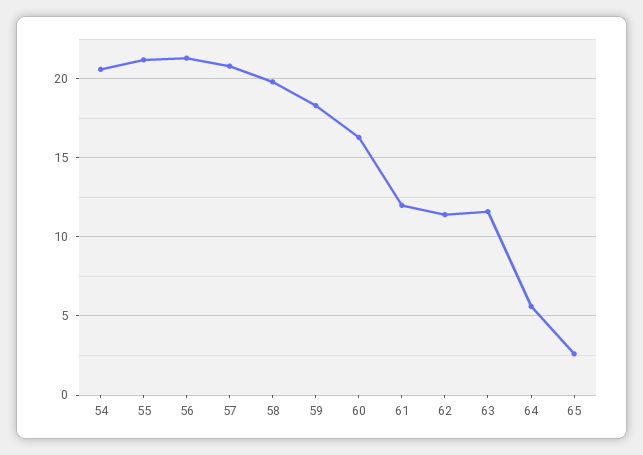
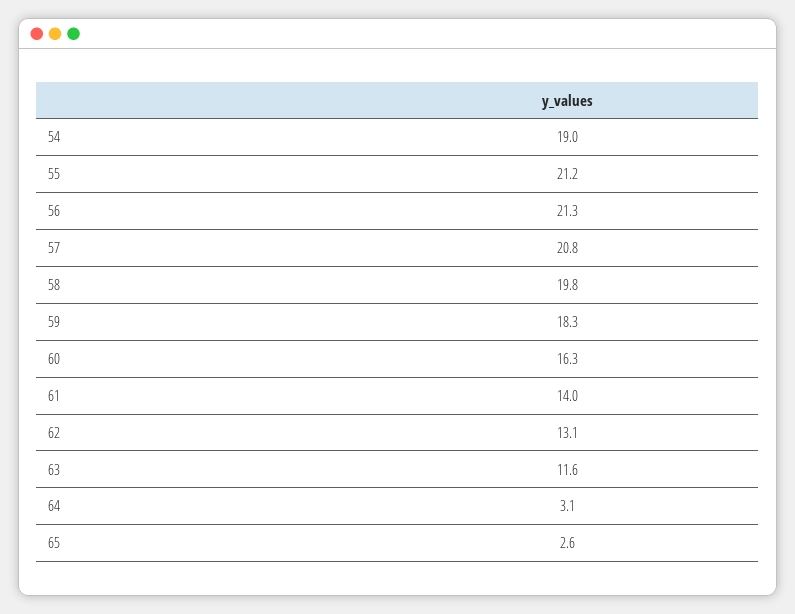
  {
-   "54": 20.5,
+   "54": 19,
    "55": 21.2,
    "56": 21.3,
    "57": 20.8,
    "58": 19.8,
    "59": 18.3,
    "60": 16.3,
-   "61": 12,
+   "61": 14,
-   "62": 11.5,
+   "62": 13.1,
    "63": 11.6,
-   "64": 5.5,
+   "64": 3.1,
    "65": 2.6
  }

